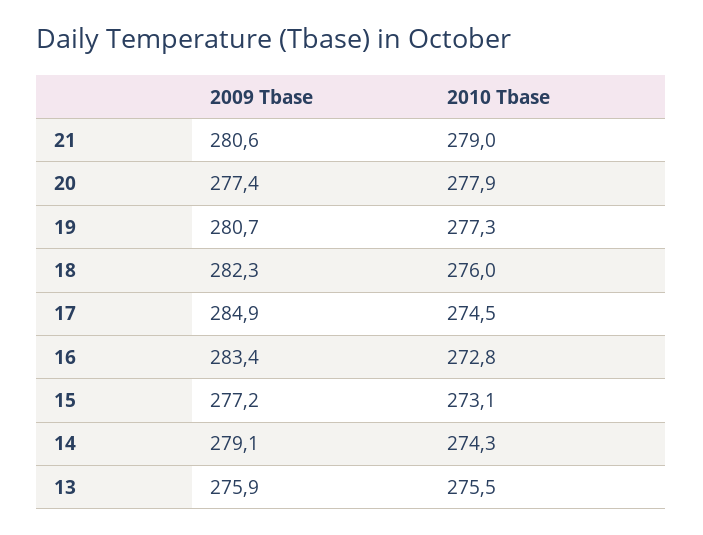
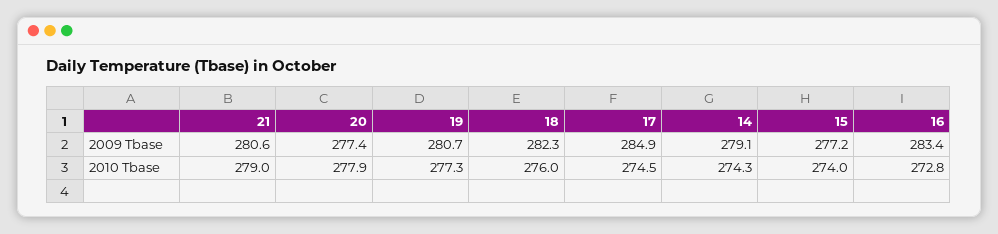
  {
    "2009 Tbase": {
      "21": 280.6,
      "20": 277.4,
      "19": 280.7,
      "18": 282.3,
      "17": 284.9,
      "16": 283.4,
      "15": 277.2,
-     "14": 279.1,
+     "14": 279.1
-     "13": 275.9
    },
    "2010 Tbase": {
      "21": 279,
      "20": 277.9,
      "19": 277.3,
      "18": 276,
      "17": 274.5,
      "16": 272.8,
-     "15": 273.1,
+     "15": 274,
-     "14": 274.3,
+     "14": 274.3
-     "13": 275.5
    }
  }

